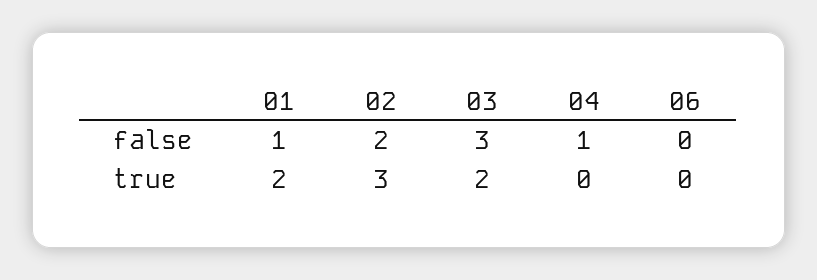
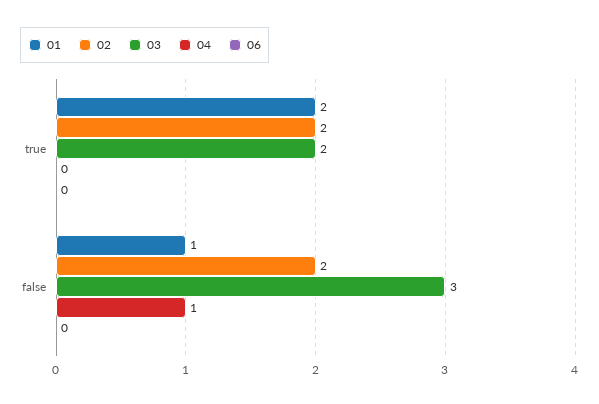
  {
    "01": {
      "false": 1,
      "true": 2
    },
    "02": {
      "false": 2,
-     "true": 3
+     "true": 2
    },
    "03": {
      "false": 3,
      "true": 2
    },
    "04": {
      "false": 1,
      "true": 0
    },
    "06": {
      "false": 0,
      "true": 0
    }
  }

